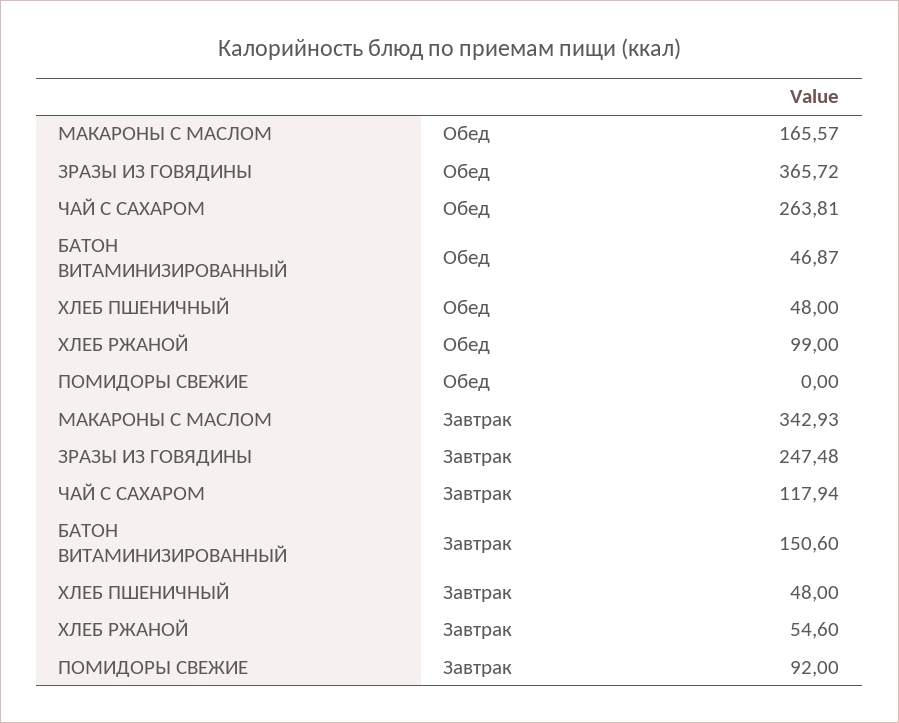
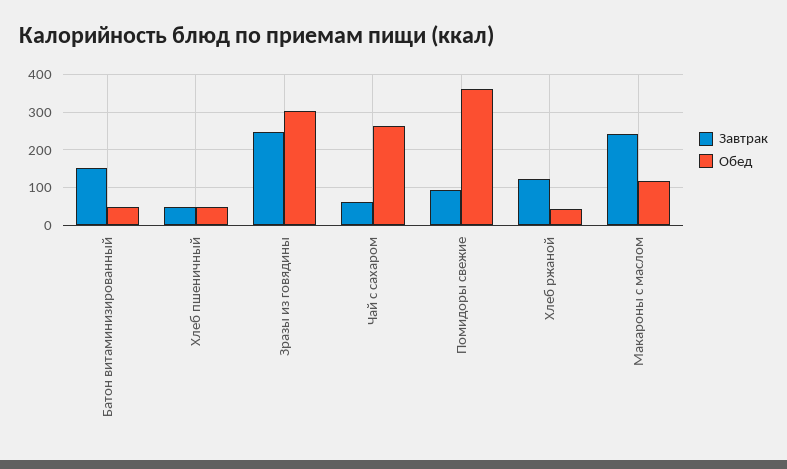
  {
    "Обед": {
-     "МАКАРОНЫ С МАСЛОМ": 165.57,
+     "МАКАРОНЫ С МАСЛОМ": 120,
-     "ЗРАЗЫ ИЗ ГОВЯДИНЫ": 365.72,
+     "ЗРАЗЫ ИЗ ГОВЯДИНЫ": 300,
      "ЧАЙ С САХАРОМ": 263.81,
      "БАТОН ВИТАМИНИЗИРОВАННЫЙ": 46.87,
      "ХЛЕБ ПШЕНИЧНЫЙ": 48,
-     "ХЛЕБ РЖАНОЙ": 99,
+     "ХЛЕБ РЖАНОЙ": 40,
-     "ПОМИДОРЫ СВЕЖИЕ": 0
+     "ПОМИДОРЫ СВЕЖИЕ": 360
    },
    "Завтрак": {
-     "МАКАРОНЫ С МАСЛОМ": 342.93,
+     "МАКАРОНЫ С МАСЛОМ": 240,
      "ЗРАЗЫ ИЗ ГОВЯДИНЫ": 247.48,
-     "ЧАЙ С САХАРОМ": 117.94,
+     "ЧАЙ С САХАРОМ": 60,
      "БАТОН ВИТАМИНИЗИРОВАННЫЙ": 150.6,
      "ХЛЕБ ПШЕНИЧНЫЙ": 48,
-     "ХЛЕБ РЖАНОЙ": 54.6,
+     "ХЛЕБ РЖАНОЙ": 120,
      "ПОМИДОРЫ СВЕЖИЕ": 92
    }
  }

